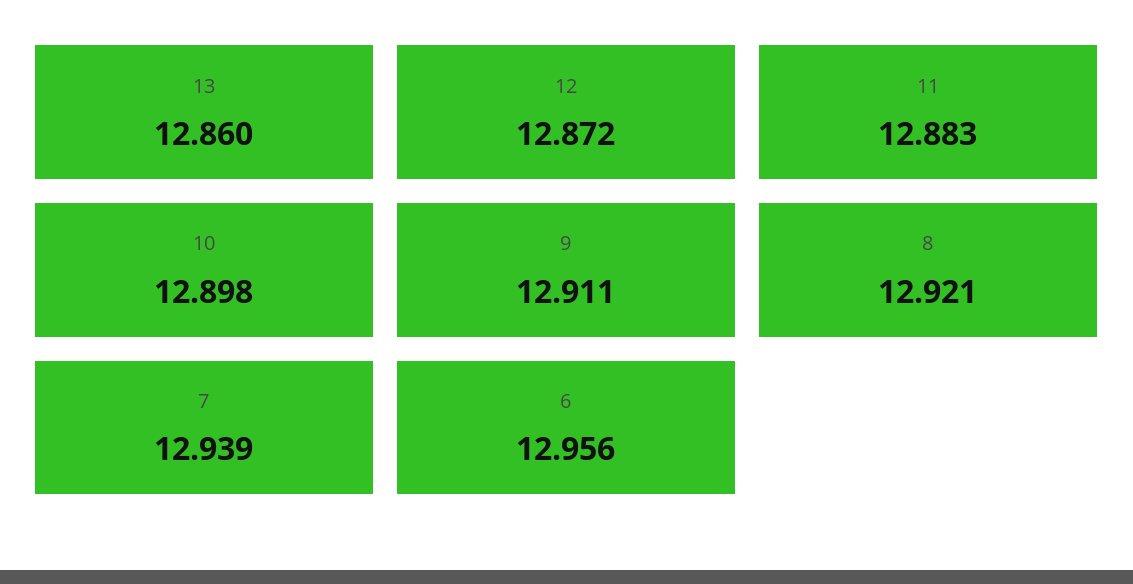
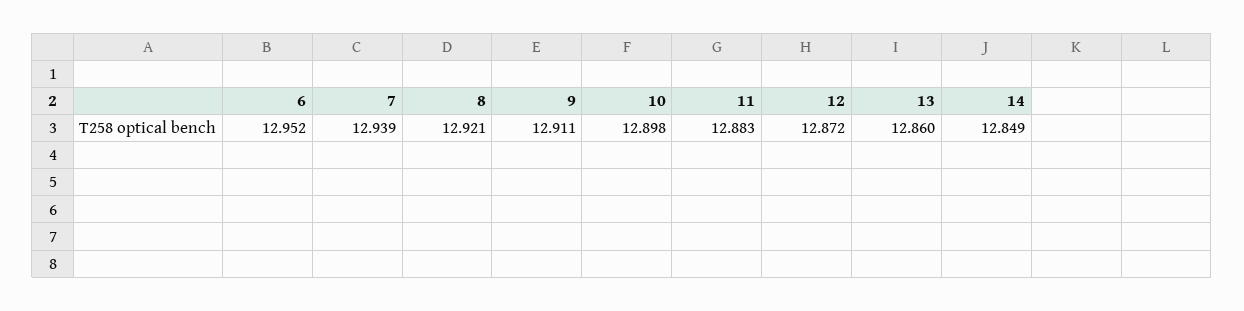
  {
    "13": 12.86,
    "12": 12.872,
    "11": 12.883,
    "10": 12.898,
    "9": 12.911,
    "8": 12.921,
    "7": 12.939,
-   "6": 12.956
+   "6": 12.952,
+   "14": 12.849
  }

